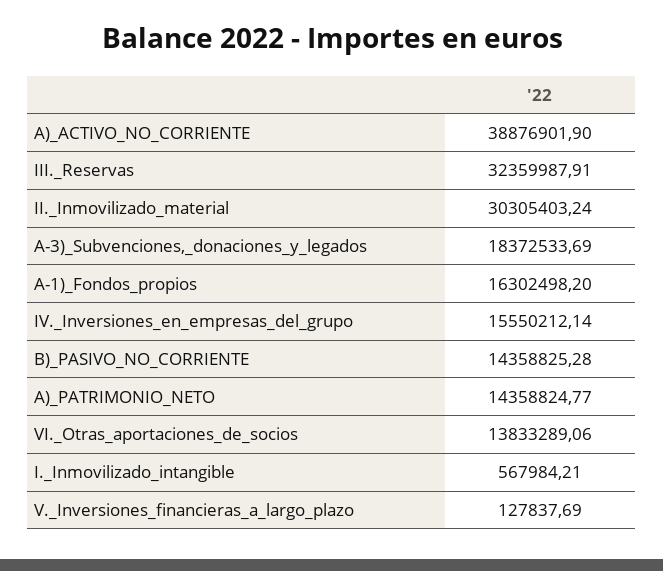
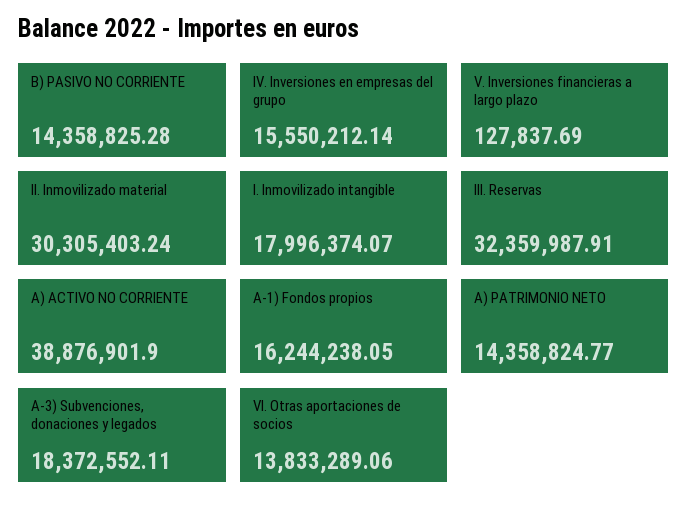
  {
    "A)_ACTIVO_NO_CORRIENTE": 38876901.9,
    "III._Reservas": 32359987.91,
    "II._Inmovilizado_material": 30305403.24,
-   "A-3)_Subvenciones,_donaciones_y_legados": 18372533.69,
+   "A-3)_Subvenciones,_donaciones_y_legados": 18372552.11,
-   "A-1)_Fondos_propios": 16302498.2,
+   "A-1)_Fondos_propios": 16244238.05,
    "IV._Inversiones_en_empresas_del_grupo": 15550212.14,
    "B)_PASIVO_NO_CORRIENTE": 14358825.28,
    "A)_PATRIMONIO_NETO": 14358824.77,
    "VI._Otras_aportaciones_de_socios": 13833289.06,
-   "I._Inmovilizado_intangible": 567984.21,
+   "I._Inmovilizado_intangible": 17996374.07,
    "V._Inversiones_financieras_a_largo_plazo": 127837.69
  }

